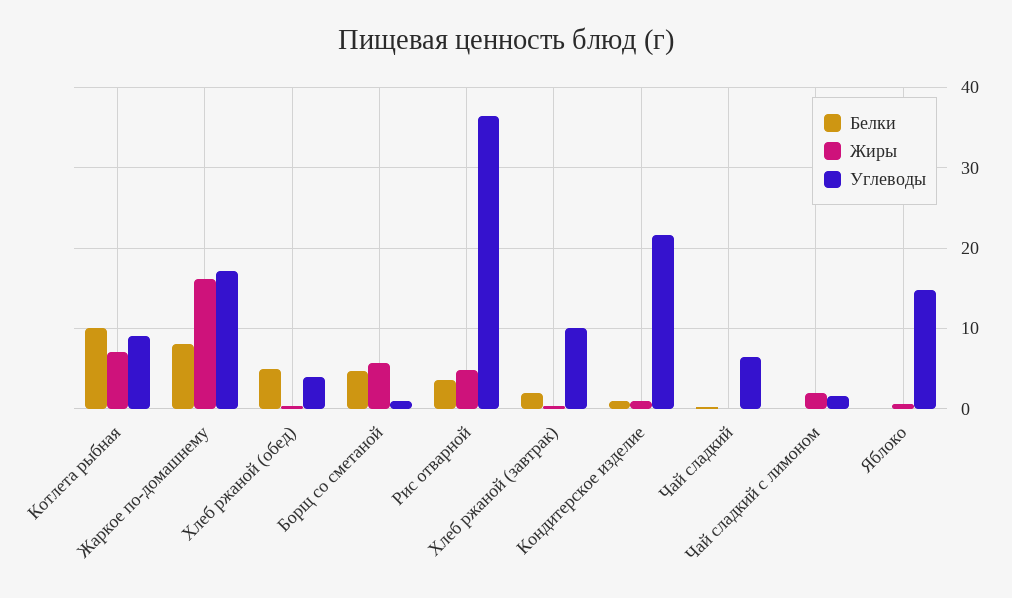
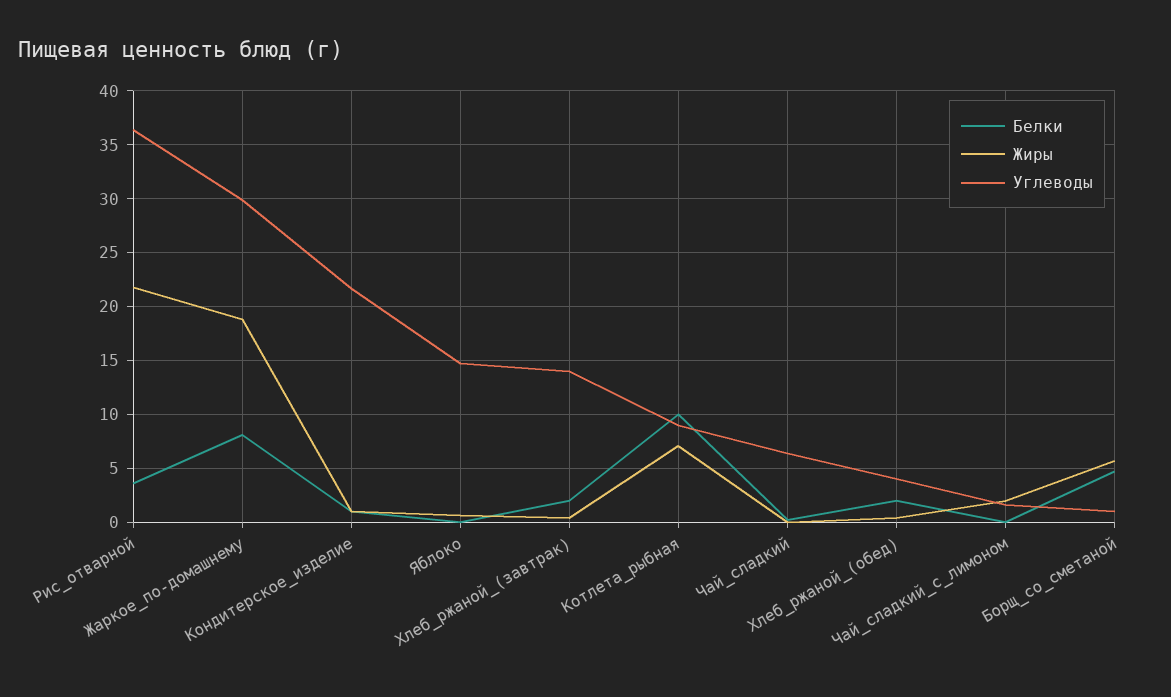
  {
    "Белки": {
      "Котлета рыбная": 10,
      "Жаркое по-домашнему": 8,
-     "Хлеб ржаной (обед)": 5,
+     "Хлеб ржаной (обед)": 2,
      "Борщ со сметаной": 5,
      "Рис отварной": 4,
      "Хлеб ржаной (завтрак)": 2,
      "Кондитерское изделие": 1,
      "Чай сладкий": 0,
      "Чай сладкий с лимоном": 0,
      "Яблоко": 0
    },
    "Жиры": {
      "Котлета рыбная": 7,
-     "Жаркое по-домашнему": 16,
+     "Жаркое по-домашнему": 19,
      "Хлеб ржаной (обед)": 0,
      "Борщ со сметаной": 6,
-     "Рис отварной": 5,
+     "Рис отварной": 22,
      "Хлеб ржаной (завтрак)": 0,
      "Кондитерское изделие": 1,
      "Чай сладкий": 0,
      "Чай сладкий с лимоном": 2,
      "Яблоко": 1
    },
    "Углеводы": {
      "Котлета рыбная": 9,
-     "Жаркое по-домашнему": 17,
+     "Жаркое по-домашнему": 30,
      "Хлеб ржаной (обед)": 4,
      "Борщ со сметаной": 1,
      "Рис отварной": 36,
-     "Хлеб ржаной (завтрак)": 10,
+     "Хлеб ржаной (завтрак)": 14,
      "Кондитерское изделие": 22,
      "Чай сладкий": 6,
      "Чай сладкий с лимоном": 2,
      "Яблоко": 15
    }
  }

